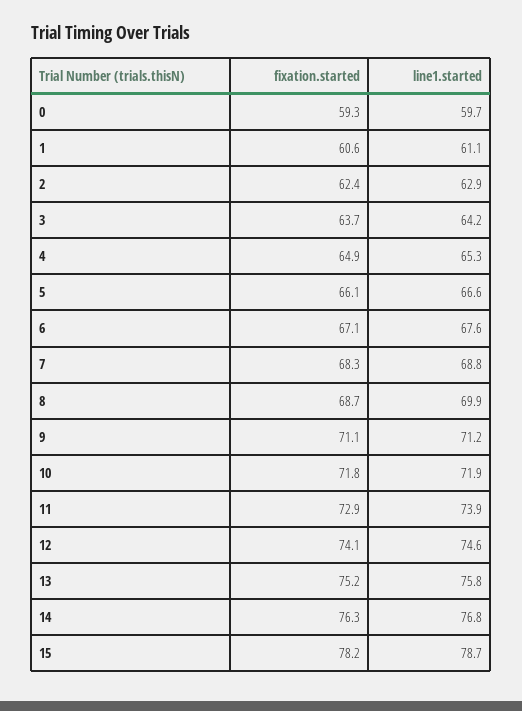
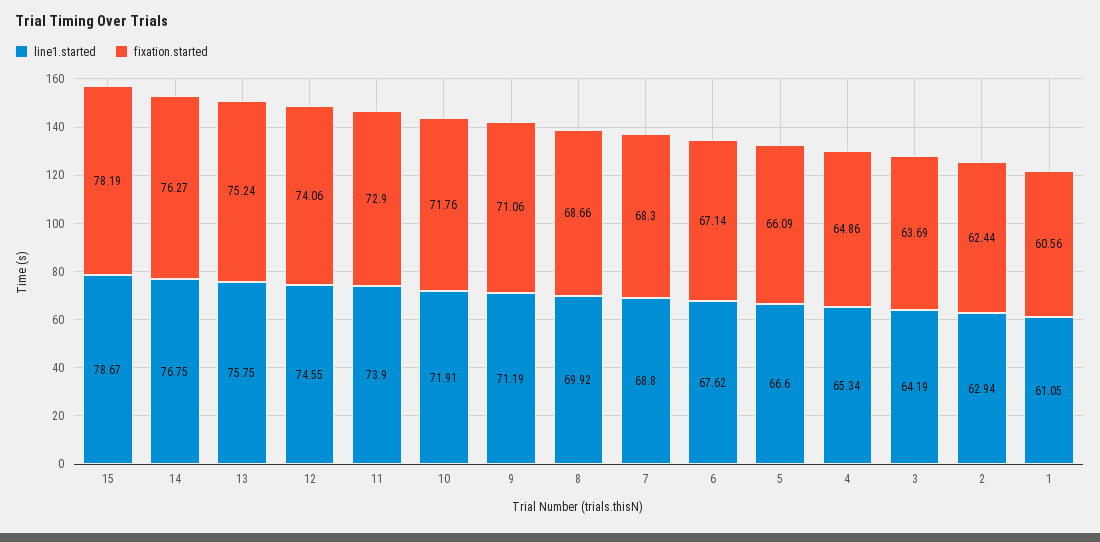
  {
    "fixation.started": {
-     "0": 59.3,
      "1": 60.56,
      "2": 62.44,
      "3": 63.69,
      "4": 64.86,
      "5": 66.09,
      "6": 67.14,
      "7": 68.3,
      "8": 68.66,
      "9": 71.06,
      "10": 71.76,
      "11": 72.9,
      "12": 74.06,
      "13": 75.24,
      "14": 76.27,
      "15": 78.19
    },
    "line1.started": {
-     "0": 59.7,
      "1": 61.05,
      "2": 62.94,
      "3": 64.19,
      "4": 65.34,
      "5": 66.6,
      "6": 67.62,
      "7": 68.8,
      "8": 69.92,
      "9": 71.19,
      "10": 71.91,
      "11": 73.9,
      "12": 74.55,
      "13": 75.75,
      "14": 76.75,
      "15": 78.67
    }
  }

